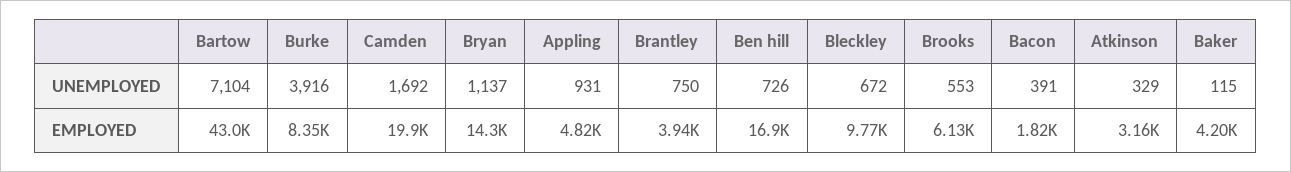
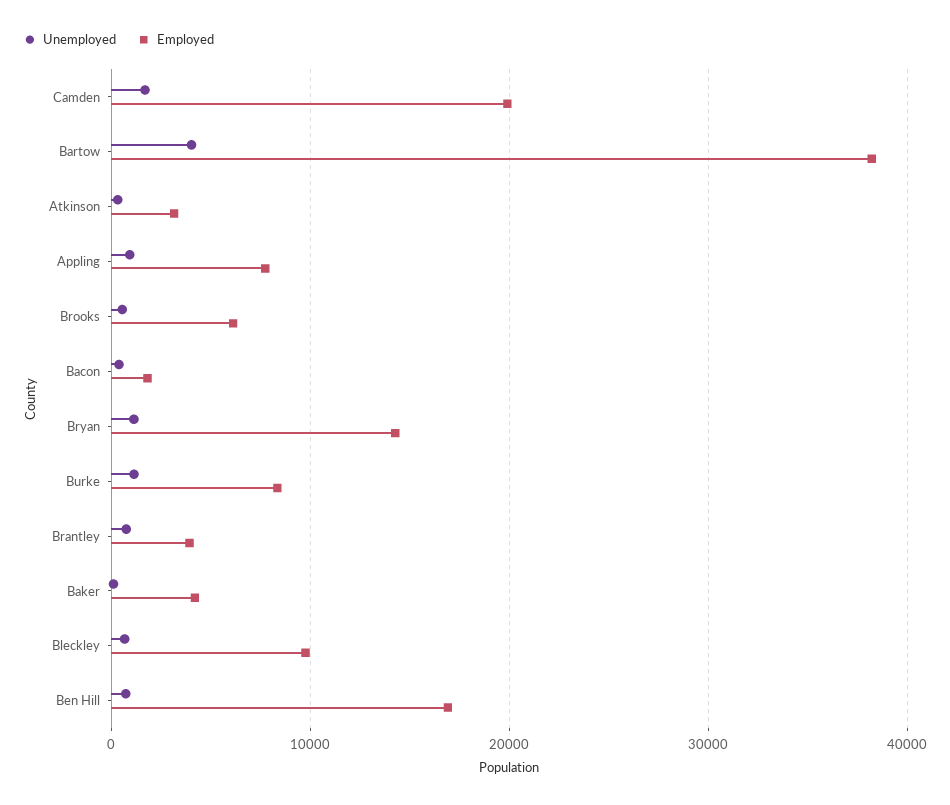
  {
    "UNEMPLOYED": {
-     "Bartow": 7104,
+     "Bartow": 4000,
-     "Burke": 3916,
+     "Burke": 1000,
      "Camden": 1692,
      "Bryan": 1137,
      "Appling": 931,
      "Brantley": 750,
      "Ben hill": 726,
      "Bleckley": 672,
      "Brooks": 553,
      "Bacon": 391,
      "Atkinson": 329,
      "Baker": 115
    },
    "EMPLOYED": {
-     "Bartow": 43000,
+     "Bartow": 38000,
      "Burke": 8350,
      "Camden": 19900,
      "Bryan": 14300,
-     "Appling": 4820,
+     "Appling": 8000,
      "Brantley": 3940,
      "Ben hill": 16900,
      "Bleckley": 9770,
      "Brooks": 6130,
      "Bacon": 1820,
      "Atkinson": 3160,
      "Baker": 4200
    }
  }

